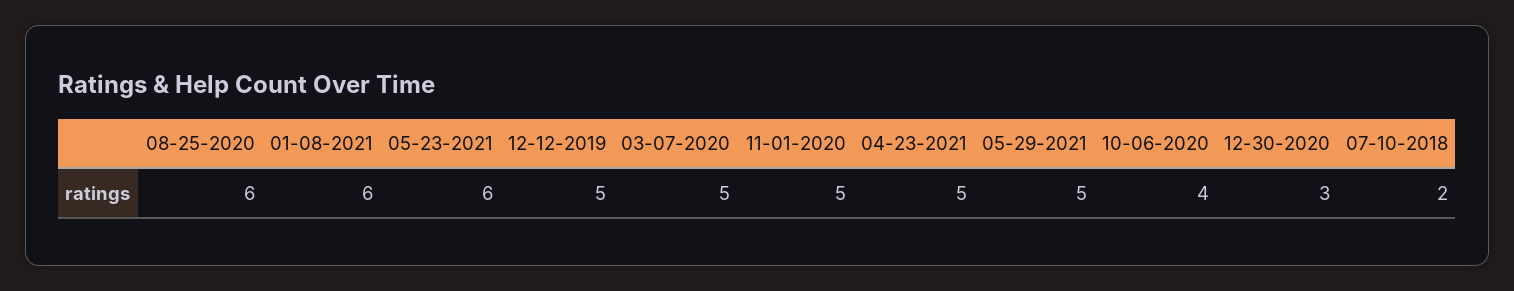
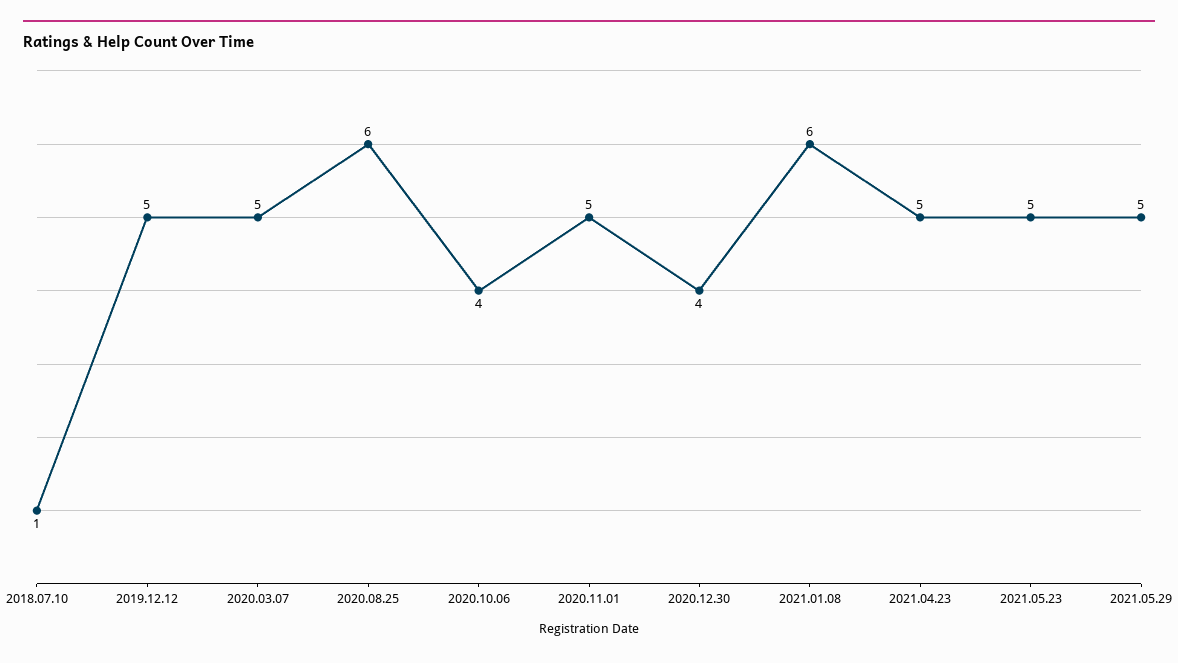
  {
    "08-25-2020": 6,
    "01-08-2021": 6,
-   "05-23-2021": 6,
+   "05-23-2021": 5,
    "12-12-2019": 5,
    "03-07-2020": 5,
    "11-01-2020": 5,
    "04-23-2021": 5,
    "05-29-2021": 5,
    "10-06-2020": 4,
-   "12-30-2020": 3,
+   "12-30-2020": 4,
-   "07-10-2018": 2
+   "07-10-2018": 1
  }

